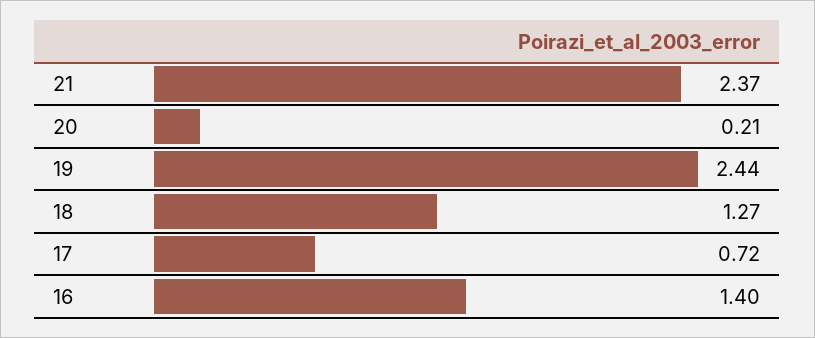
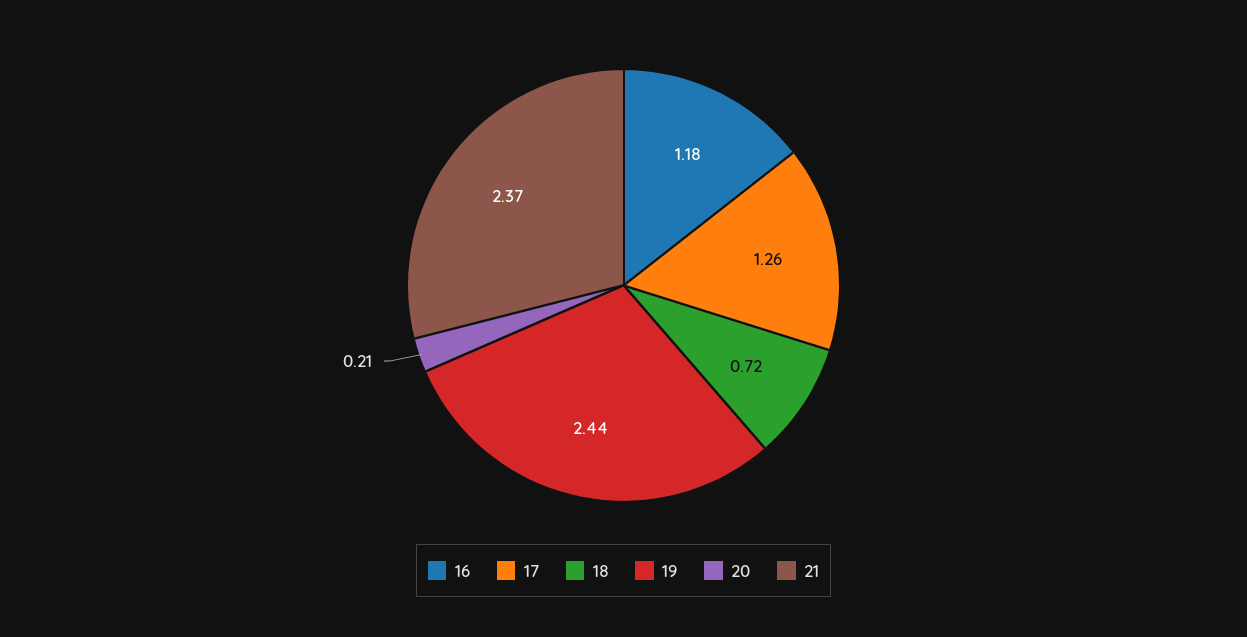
  {
    "21": 2.37,
    "20": 0.21,
    "19": 2.44,
-   "18": 1.27,
+   "18": 0.72,
-   "17": 0.72,
+   "17": 1.26,
-   "16": 1.4
+   "16": 1.18
  }

